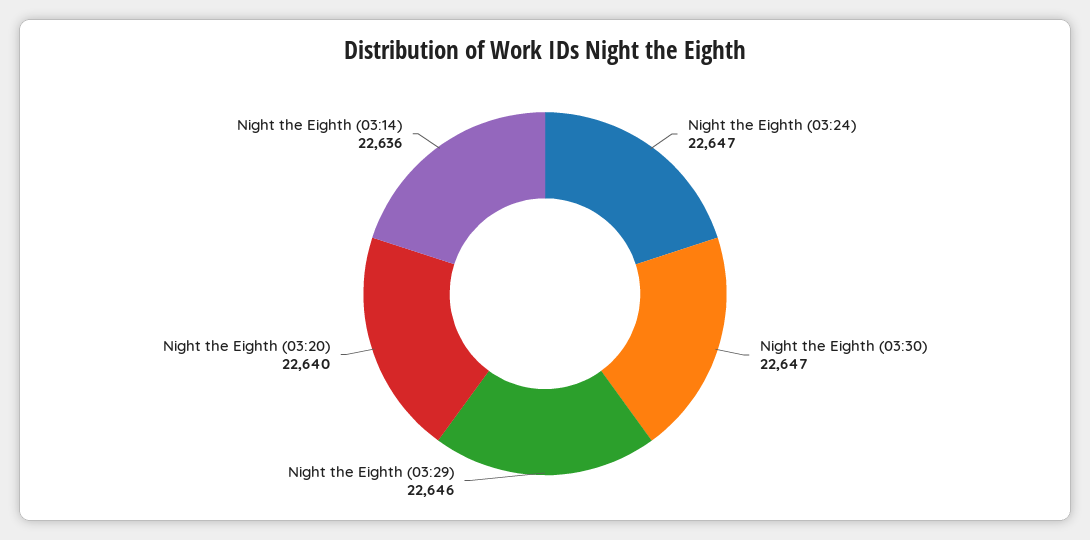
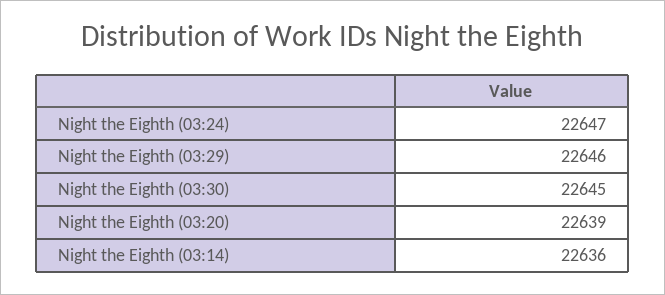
  {
    "Night the Eighth (03:24)": 22647,
-   "Night the Eighth (03:30)": 22647,
+   "Night the Eighth (03:30)": 22645,
    "Night the Eighth (03:29)": 22646,
-   "Night the Eighth (03:20)": 22640,
+   "Night the Eighth (03:20)": 22639,
    "Night the Eighth (03:14)": 22636
  }

